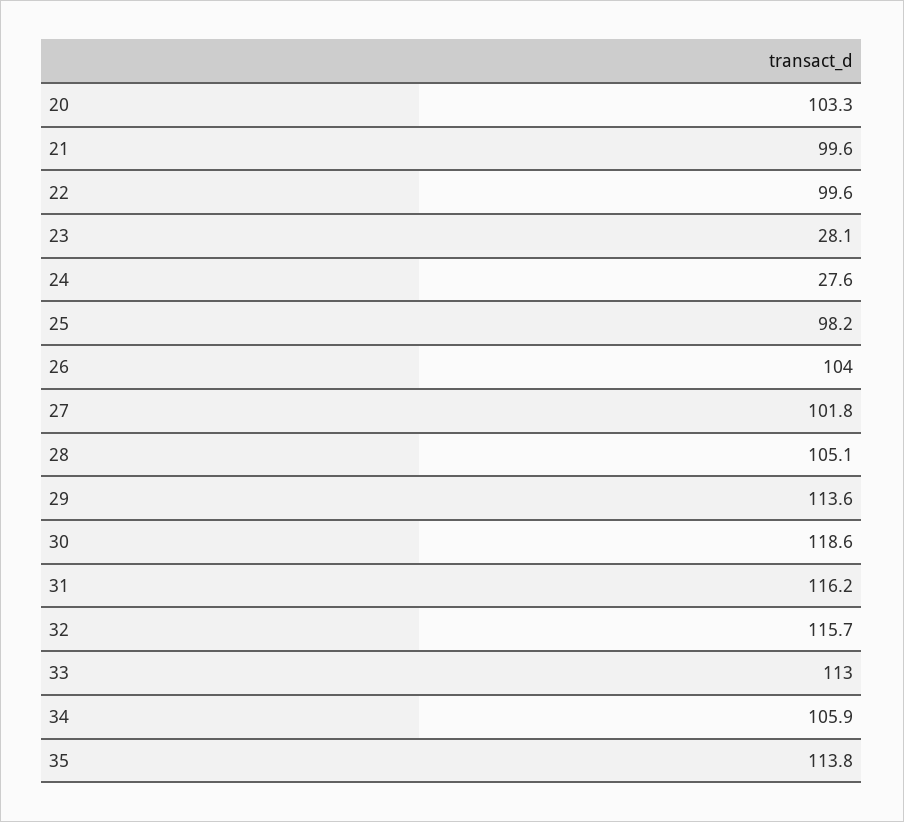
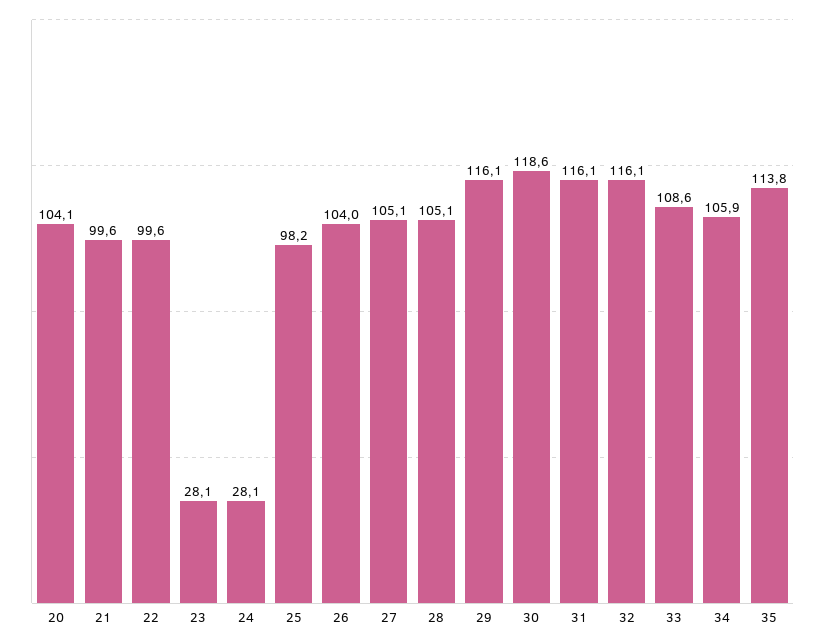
  {
-   "20": 103.3,
+   "20": 104.1,
    "21": 99.6,
    "22": 99.6,
    "23": 28.1,
-   "24": 27.6,
+   "24": 28.1,
    "25": 98.2,
    "26": 104,
-   "27": 101.8,
+   "27": 105.1,
    "28": 105.1,
-   "29": 113.6,
+   "29": 116.1,
    "30": 118.6,
-   "31": 116.2,
+   "31": 116.1,
-   "32": 115.7,
+   "32": 116.1,
-   "33": 113,
+   "33": 108.6,
    "34": 105.9,
    "35": 113.8
  }

